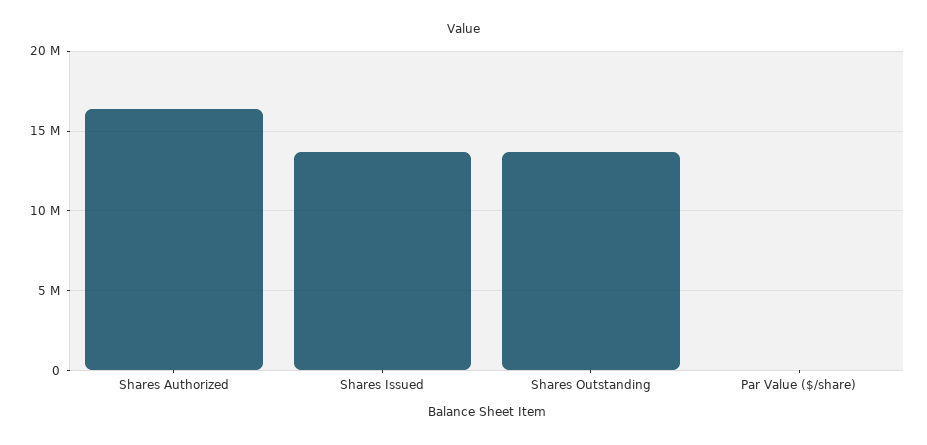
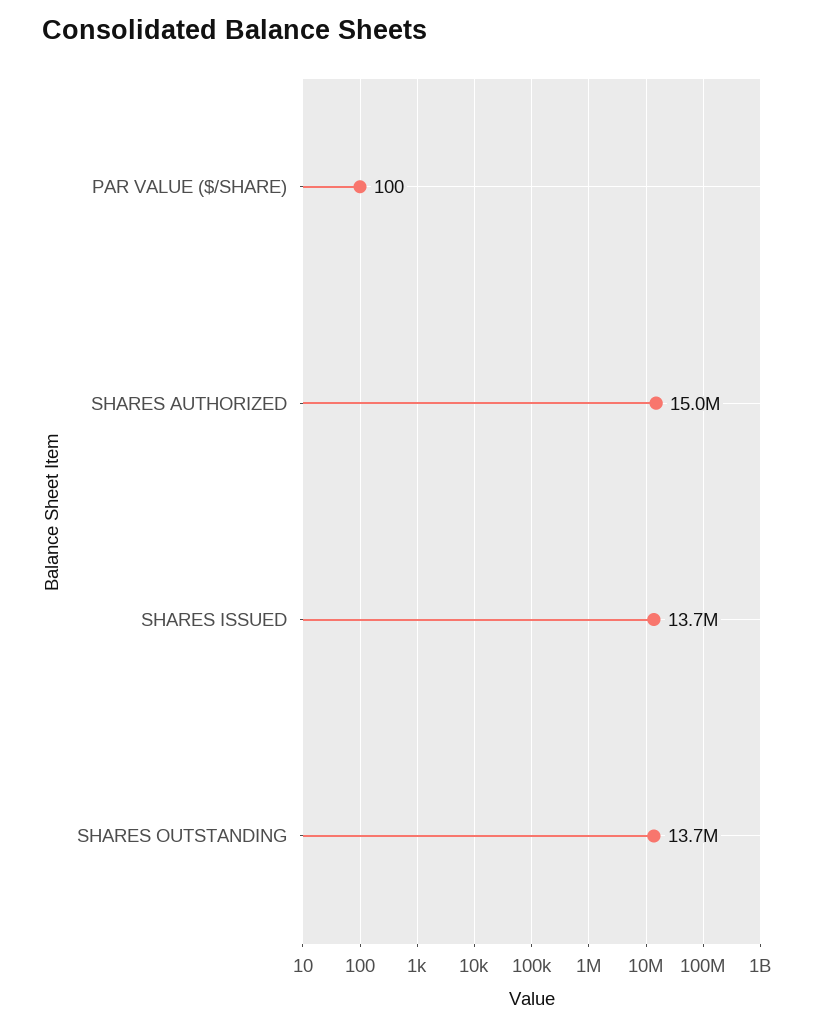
  {
-   "Shares Authorized": 16500000,
+   "Shares Authorized": 15000000,
    "Shares Issued": 13700000,
    "Shares Outstanding": 13700000,
    "Par Value ($/share)": 100
  }

